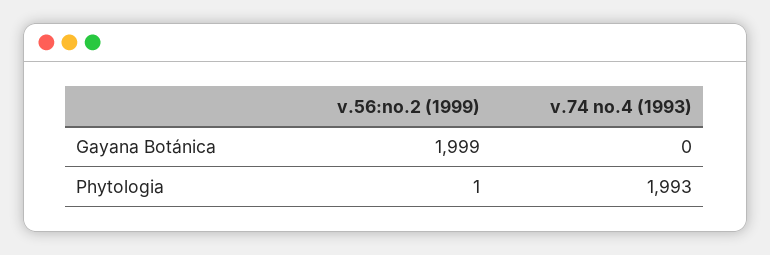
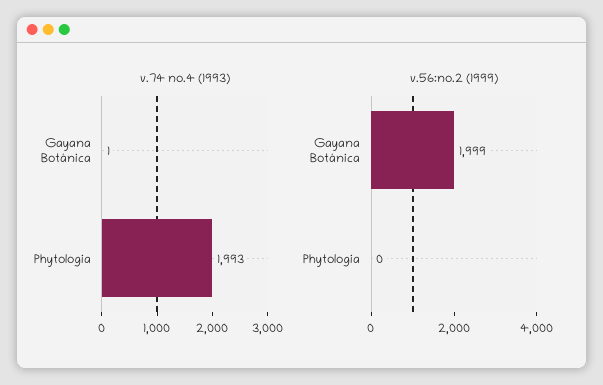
  {
    "v.56:no.2 (1999)": {
      "Gayana Botánica": 1999,
-     "Phytologia": 1
+     "Phytologia": 0
    },
    "v.74 no.4 (1993)": {
-     "Gayana Botánica": 0,
+     "Gayana Botánica": 1,
      "Phytologia": 1993
    }
  }

